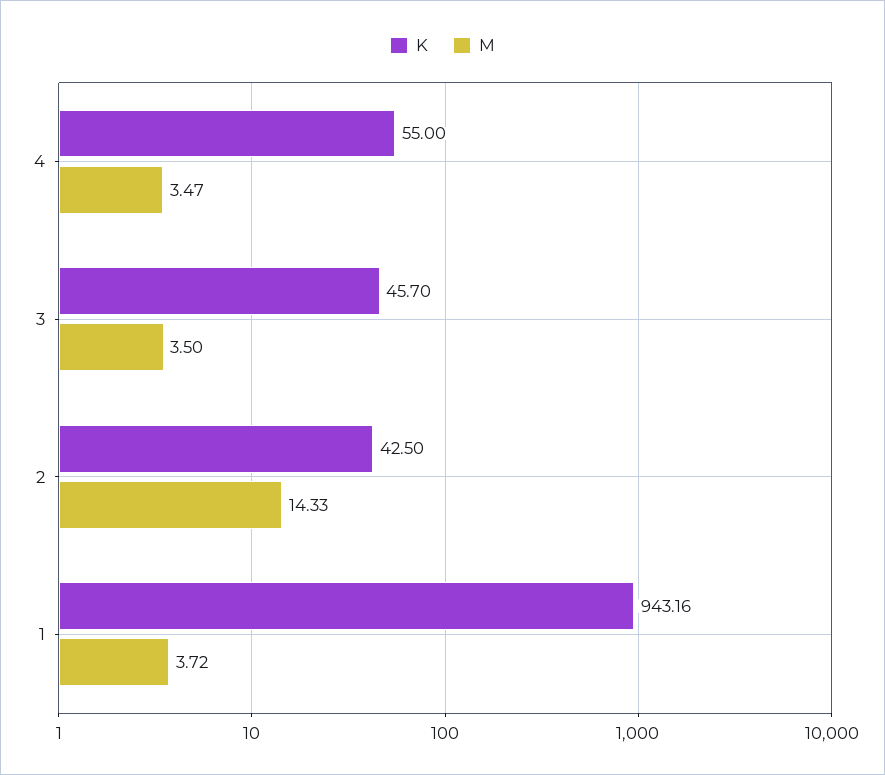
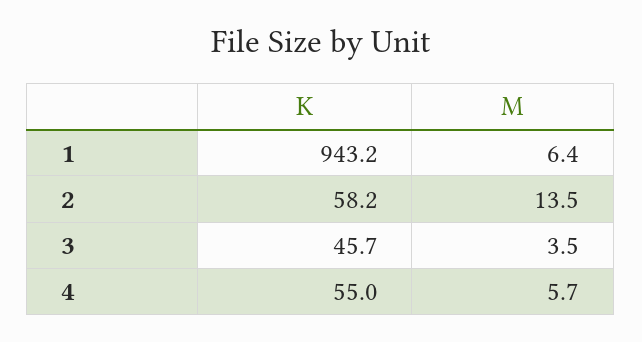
  {
    "K": {
      "4": 55,
      "3": 45.7,
-     "2": 42.5,
+     "2": 58.2,
      "1": 943.16
    },
    "M": {
-     "4": 3.47,
+     "4": 5.7,
      "3": 3.5,
-     "2": 14.33,
+     "2": 13.5,
-     "1": 3.72
+     "1": 6.4
    }
  }

